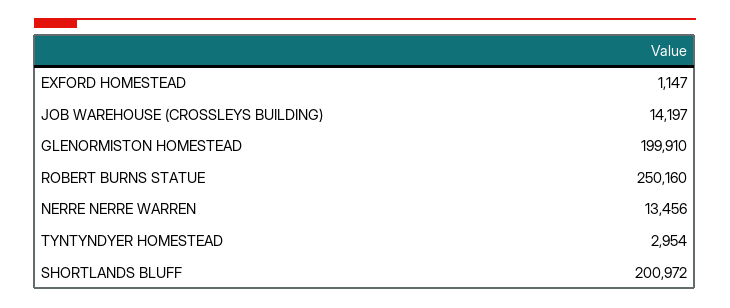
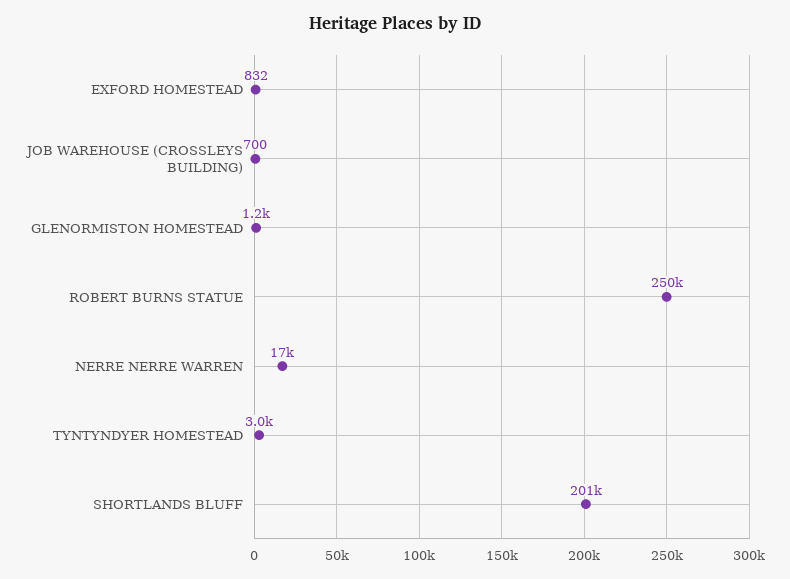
  {
-   "EXFORD HOMESTEAD": 1147,
+   "EXFORD HOMESTEAD": 832,
-   "JOB WAREHOUSE (CROSSLEYS BUILDING)": 14197,
+   "JOB WAREHOUSE (CROSSLEYS BUILDING)": 700,
-   "GLENORMISTON HOMESTEAD": 199910,
+   "GLENORMISTON HOMESTEAD": 1200,
    "ROBERT BURNS STATUE": 250160,
-   "NERRE NERRE WARREN": 13456,
+   "NERRE NERRE WARREN": 17000,
    "TYNTYNDYER HOMESTEAD": 2954,
    "SHORTLANDS BLUFF": 200972
  }

